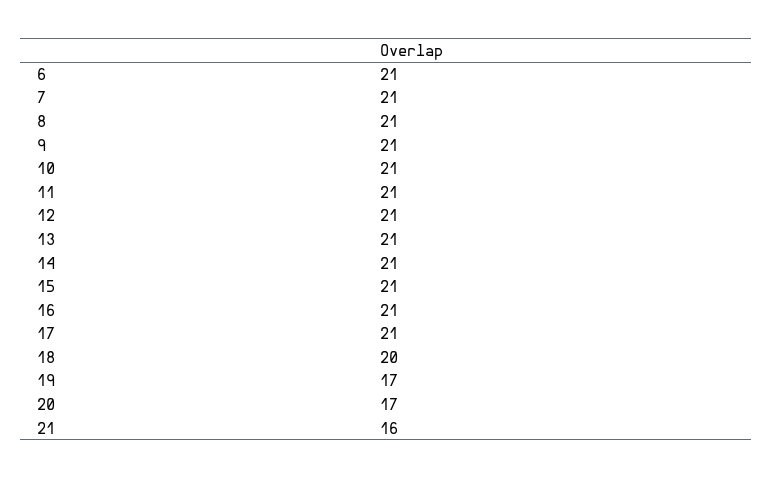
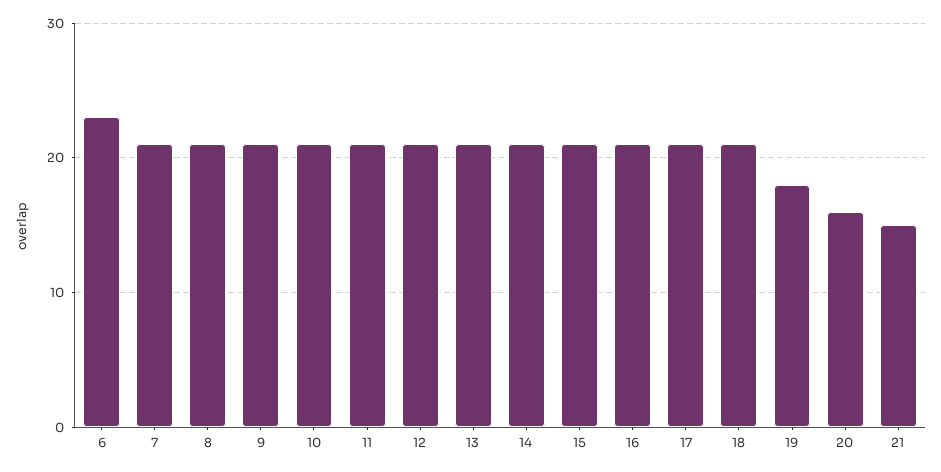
  {
-   "6": 21,
+   "6": 23,
    "7": 21,
    "8": 21,
    "9": 21,
    "10": 21,
    "11": 21,
    "12": 21,
    "13": 21,
    "14": 21,
    "15": 21,
    "16": 21,
    "17": 21,
-   "18": 20,
+   "18": 21,
-   "19": 17,
+   "19": 18,
-   "20": 17,
+   "20": 16,
-   "21": 16
+   "21": 15
  }

